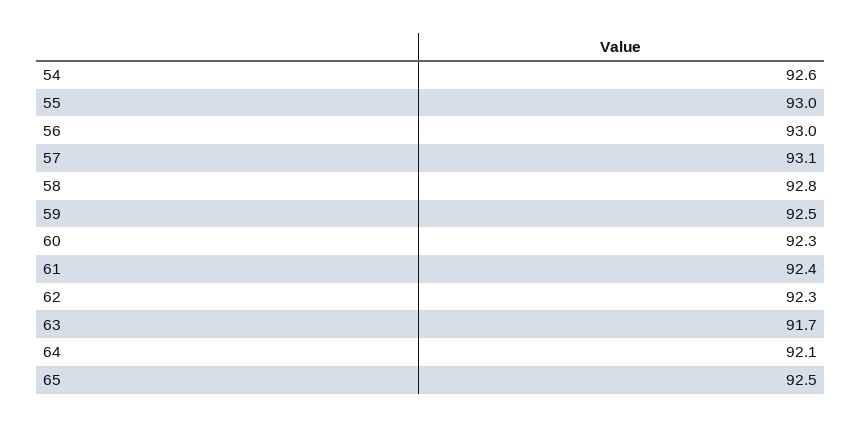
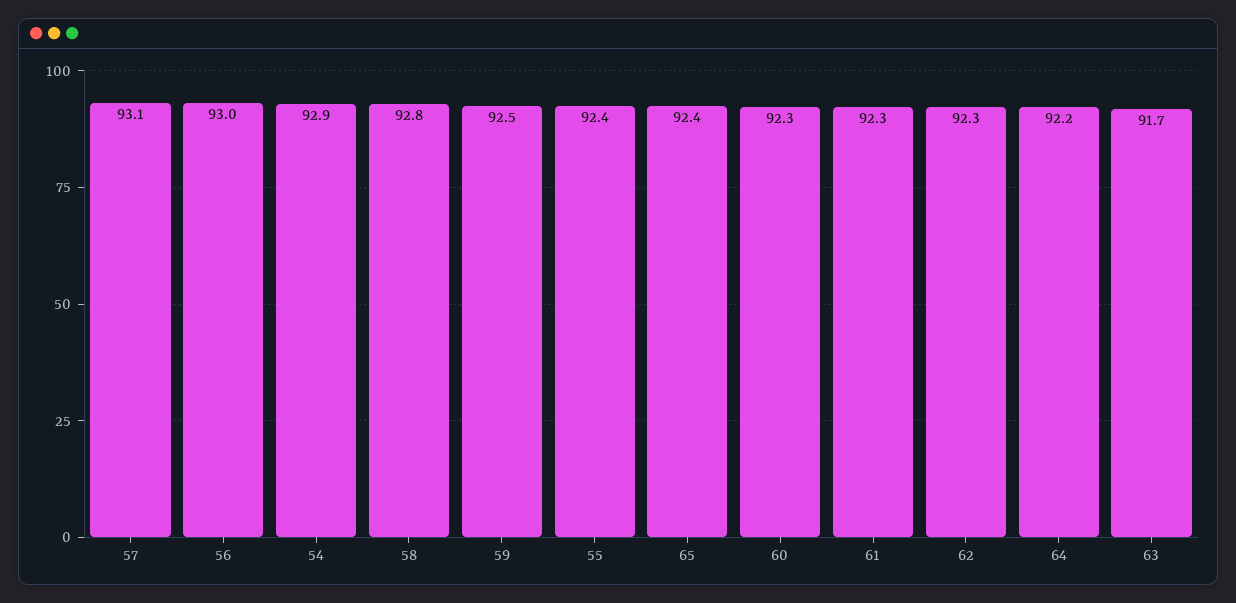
  {
-   "54": 92.6,
+   "54": 92.9,
-   "55": 93,
+   "55": 92.4,
    "56": 93,
    "57": 93.1,
    "58": 92.8,
    "59": 92.5,
    "60": 92.3,
-   "61": 92.4,
+   "61": 92.3,
    "62": 92.3,
    "63": 91.7,
-   "64": 92.1,
+   "64": 92.2,
-   "65": 92.5
+   "65": 92.4
  }

